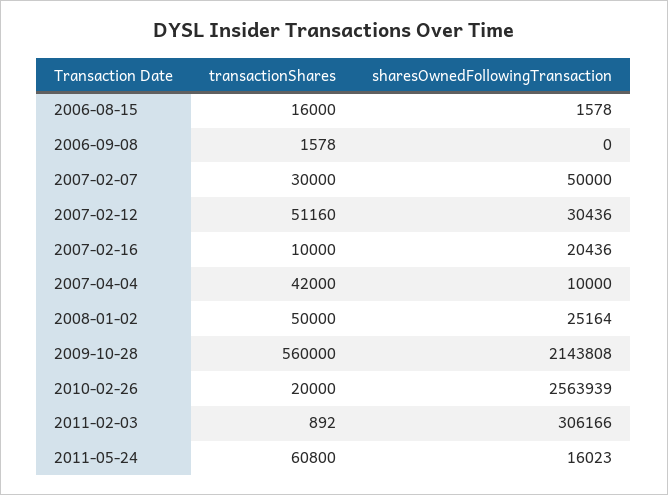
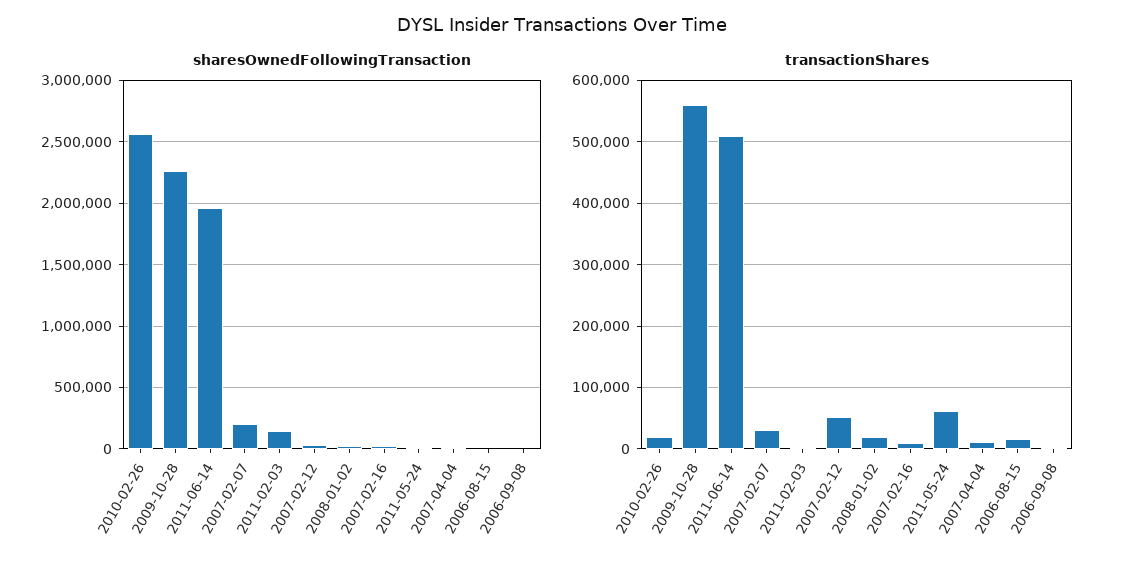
  {
    "transactionShares": {
      "2006-08-15": 16000,
      "2006-09-08": 1578,
      "2007-02-07": 30000,
      "2007-02-12": 51160,
      "2007-02-16": 10000,
-     "2007-04-04": 42000,
+     "2007-04-04": 10000,
-     "2008-01-02": 50000,
+     "2008-01-02": 20000,
      "2009-10-28": 560000,
      "2010-02-26": 20000,
      "2011-02-03": 892,
-     "2011-05-24": 60800
+     "2011-05-24": 60800,
+     "2011-06-14": 510000
    },
    "sharesOwnedFollowingTransaction": {
      "2006-08-15": 1578,
      "2006-09-08": 0,
-     "2007-02-07": 50000,
+     "2007-02-07": 200000,
      "2007-02-12": 30436,
      "2007-02-16": 20436,
      "2007-04-04": 10000,
      "2008-01-02": 25164,
-     "2009-10-28": 2143808,
+     "2009-10-28": 2250000,
      "2010-02-26": 2563939,
-     "2011-02-03": 306166,
+     "2011-02-03": 150000,
-     "2011-05-24": 16023
+     "2011-05-24": 16023,
+     "2011-06-14": 1950000
    }
  }

